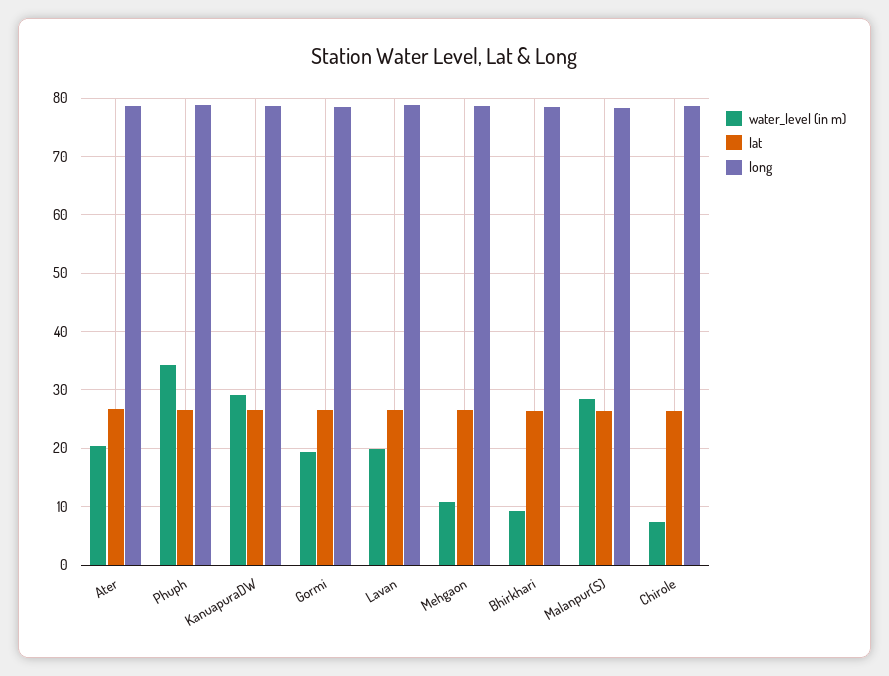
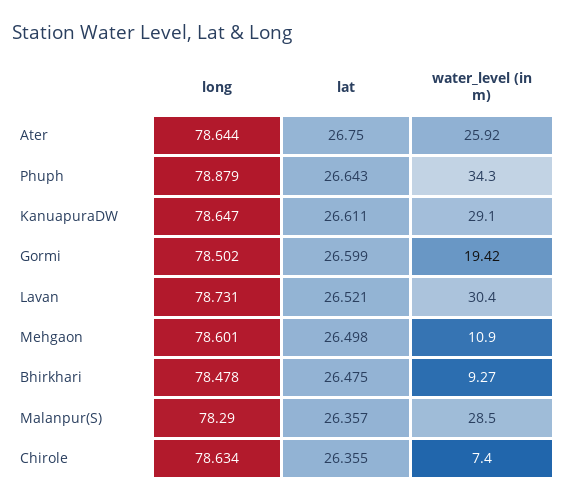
  {
    "water_level (in m)": {
-     "Ater": 20,
+     "Ater": 25.92,
      "Phuph": 34.3,
      "KanuapuraDW": 29.1,
      "Gormi": 19.42,
-     "Lavan": 20,
+     "Lavan": 30.4,
      "Mehgaon": 10.9,
      "Bhirkhari": 9.27,
      "Malanpur(S)": 28.5,
      "Chirole": 7.4
    },
    "lat": {
      "Ater": 26.75,
      "Phuph": 26.643,
      "KanuapuraDW": 26.611,
      "Gormi": 26.599,
      "Lavan": 26.521,
      "Mehgaon": 26.498,
      "Bhirkhari": 26.475,
      "Malanpur(S)": 26.357,
      "Chirole": 26.355
    },
    "long": {
      "Ater": 78.644,
      "Phuph": 78.879,
      "KanuapuraDW": 78.647,
      "Gormi": 78.502,
      "Lavan": 78.731,
      "Mehgaon": 78.601,
      "Bhirkhari": 78.478,
      "Malanpur(S)": 78.29,
      "Chirole": 78.634
    }
  }

